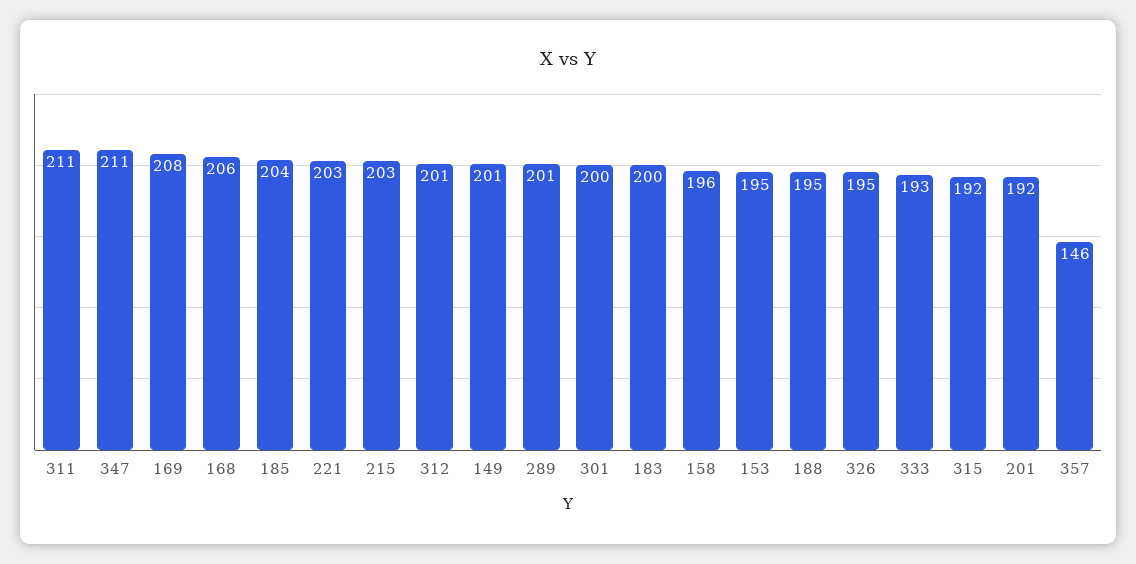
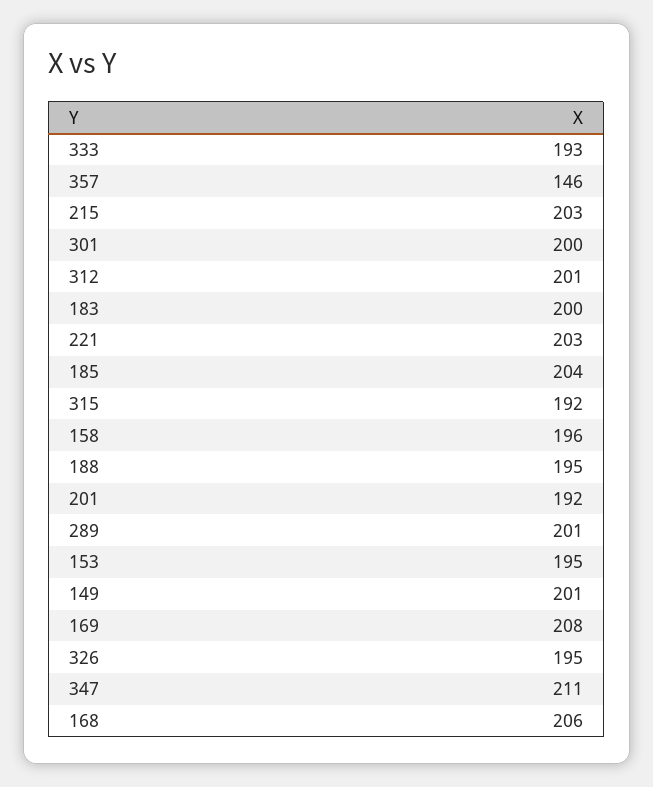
  {
-   "311": 211,
    "347": 211,
    "169": 208,
    "168": 206,
    "185": 204,
    "221": 203,
    "215": 203,
    "312": 201,
    "149": 201,
    "289": 201,
    "301": 200,
    "183": 200,
    "158": 196,
    "153": 195,
    "188": 195,
    "326": 195,
    "333": 193,
    "315": 192,
    "201": 192,
    "357": 146
  }

